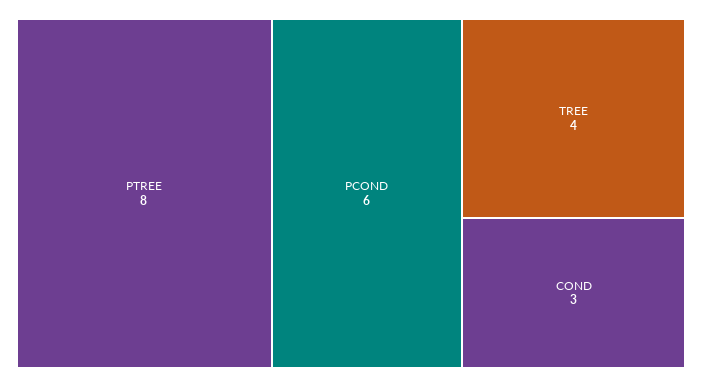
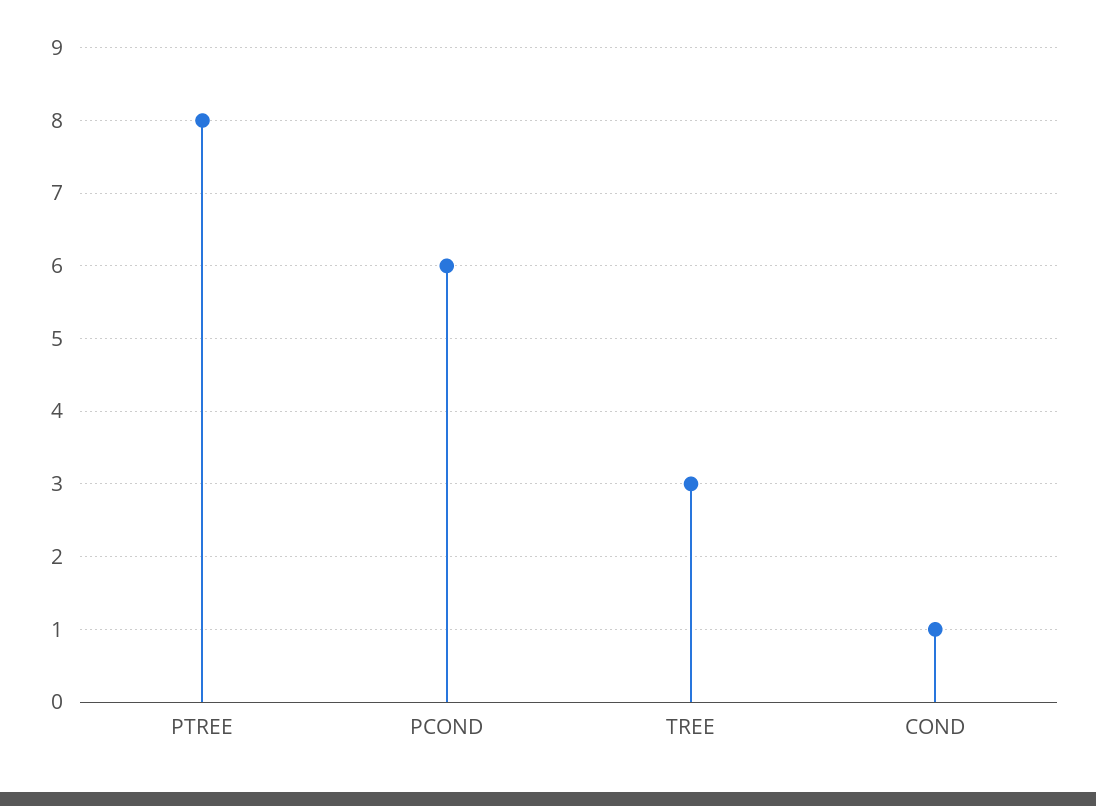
  {
    "PTREE": 8,
    "PCOND": 6,
-   "TREE": 4,
+   "TREE": 3,
-   "COND": 3
+   "COND": 1
  }

